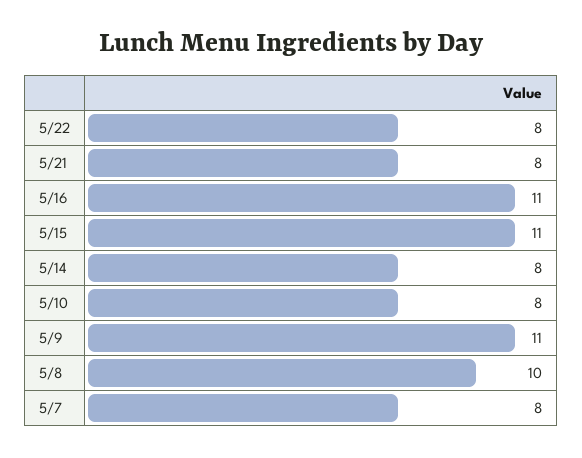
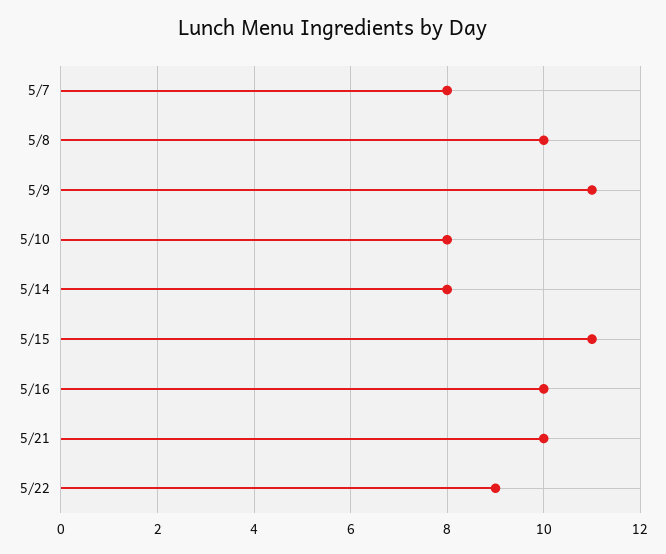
  {
-   "5/22": 8,
+   "5/22": 9,
-   "5/21": 8,
+   "5/21": 10,
-   "5/16": 11,
+   "5/16": 10,
    "5/15": 11,
    "5/14": 8,
    "5/10": 8,
    "5/9": 11,
    "5/8": 10,
    "5/7": 8
  }

